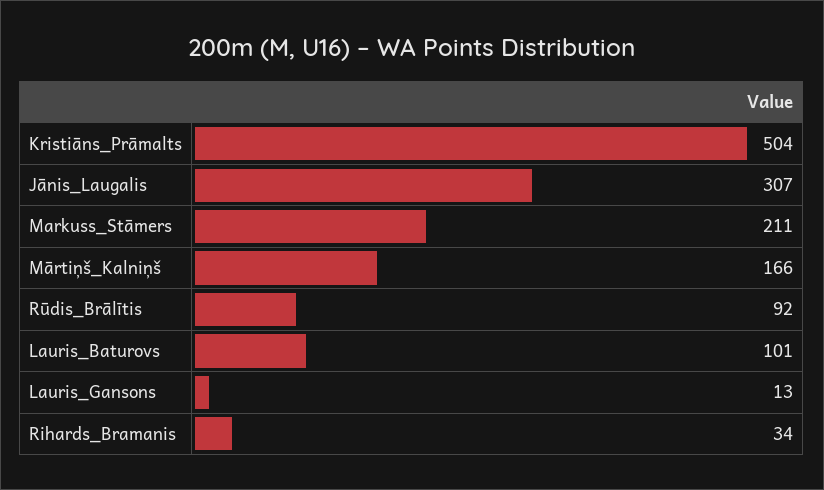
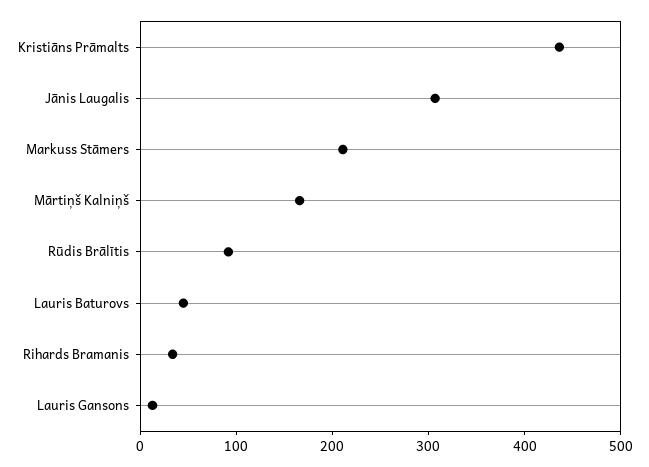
  {
-   "Kristiāns_Prāmalts": 504,
+   "Kristiāns_Prāmalts": 440,
    "Jānis_Laugalis": 307,
    "Markuss_Stāmers": 211,
    "Mārtiņš_Kalniņš": 166,
    "Rūdis_Brālītis": 92,
-   "Lauris_Baturovs": 101,
+   "Lauris_Baturovs": 40,
    "Lauris_Gansons": 13,
    "Rihards_Bramanis": 34
  }

